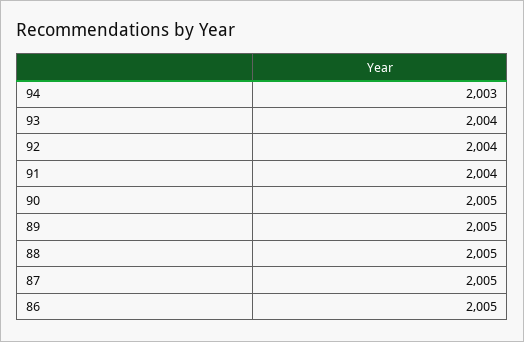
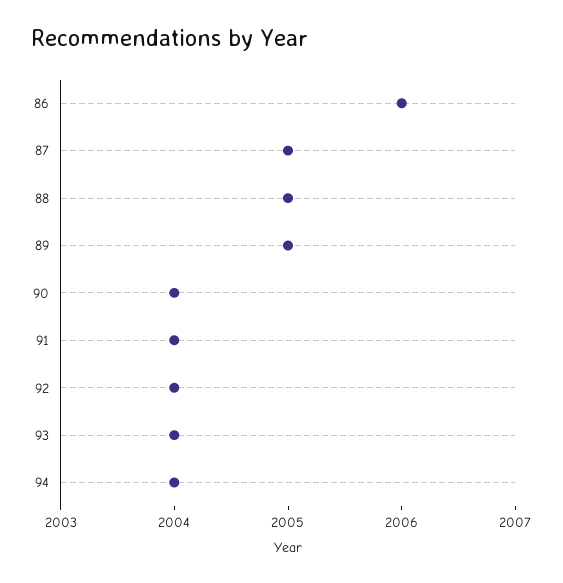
  {
-   "94": 2003,
+   "94": 2004,
    "93": 2004,
    "92": 2004,
    "91": 2004,
-   "90": 2005,
+   "90": 2004,
    "89": 2005,
    "88": 2005,
    "87": 2005,
-   "86": 2005
+   "86": 2006
  }

